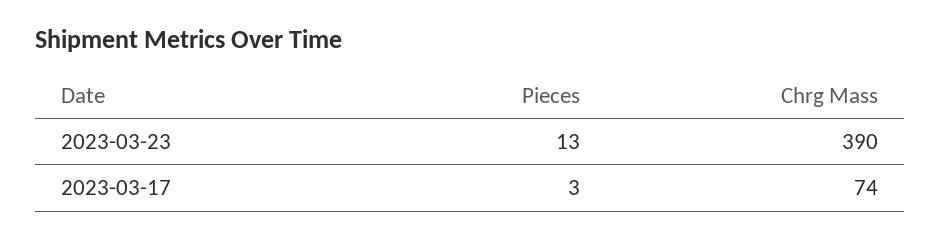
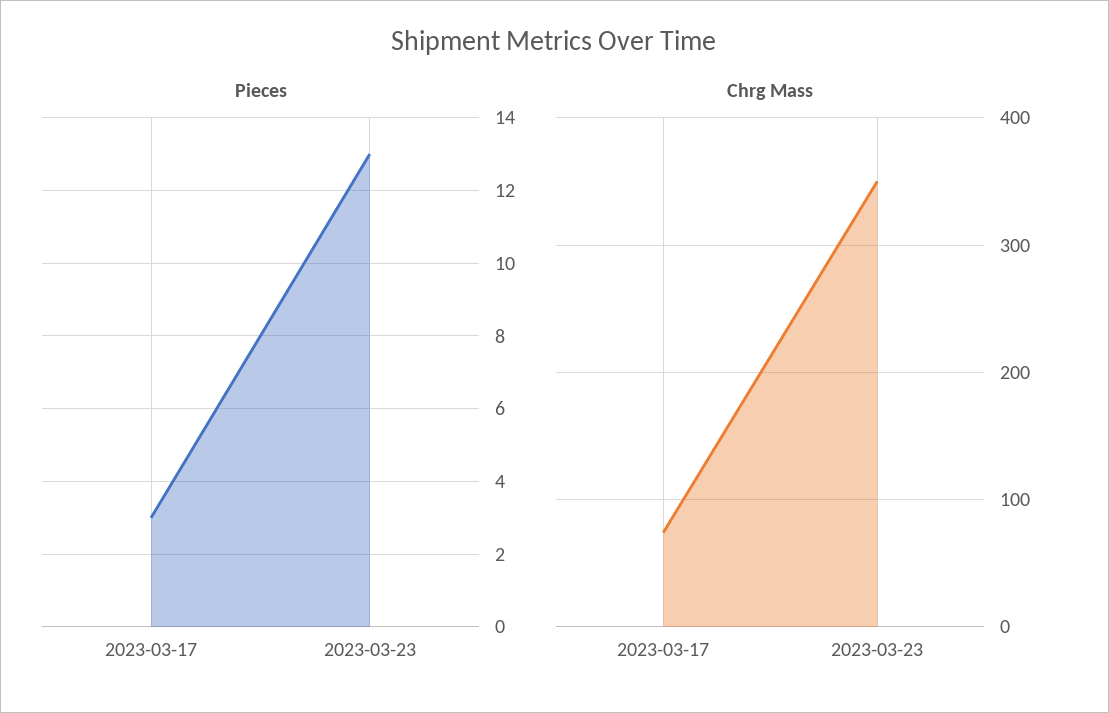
  {
    "Pieces": {
      "2023-03-23": 13,
      "2023-03-17": 3
    },
    "Chrg Mass": {
-     "2023-03-23": 390,
+     "2023-03-23": 350,
      "2023-03-17": 74
    }
  }

